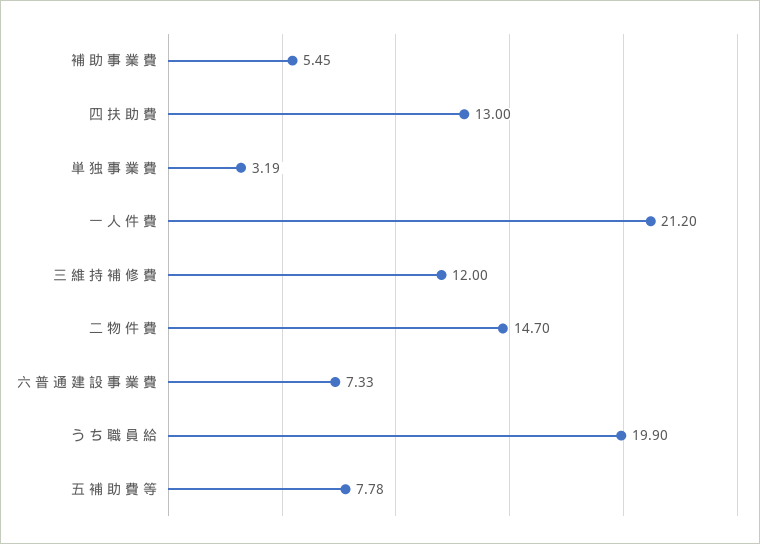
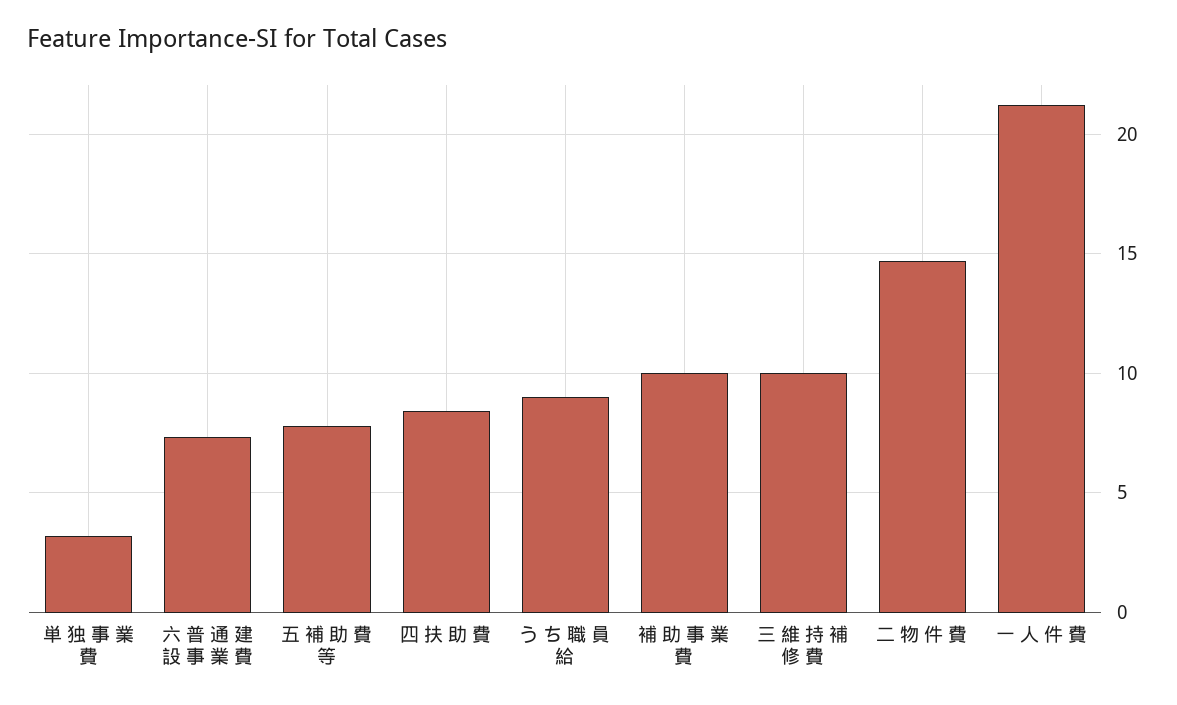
  {
-   "補 助 事 業 費": 5.45,
+   "補 助 事 業 費": 10,
-   "四 扶 助 費": 13,
+   "四 扶 助 費": 8.5,
    "単 独 事 業 費": 3.19,
    "一 人 件 費": 21.2,
-   "三 維 持 補 修 費": 12,
+   "三 維 持 補 修 費": 10,
    "二 物 件 費": 14.7,
    "六 普 通 建 設 事 業 費": 7.33,
-   "う ち 職 員 給": 19.9,
+   "う ち 職 員 給": 9,
    "五 補 助 費 等": 7.78
  }

